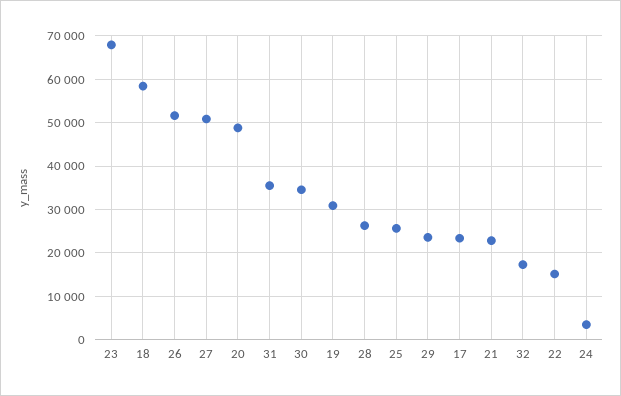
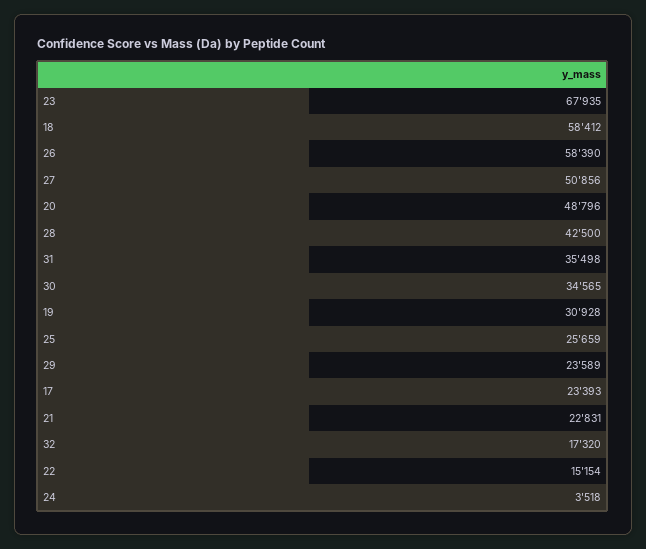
  {
    "23": 67935,
    "18": 58412,
-   "26": 52000,
+   "26": 58390,
    "27": 50856,
    "20": 48796,
    "31": 35498,
    "30": 34565,
    "19": 30928,
-   "28": 26000,
+   "28": 42500,
    "25": 25659,
    "29": 23589,
    "17": 23393,
    "21": 22831,
    "32": 17320,
    "22": 15154,
    "24": 3518
  }

